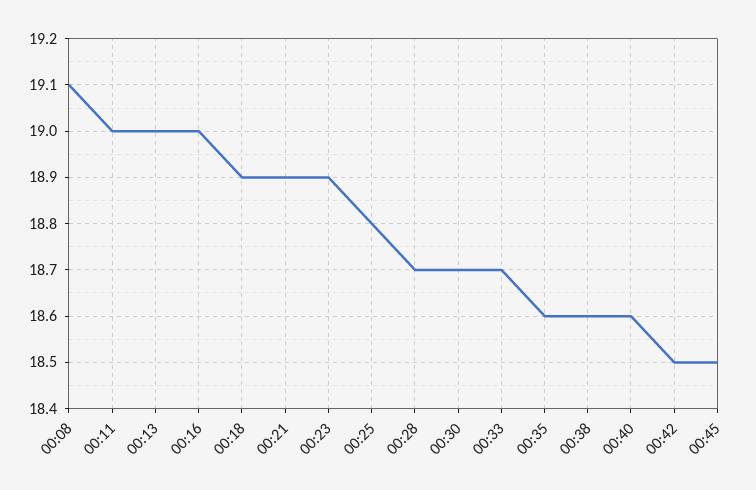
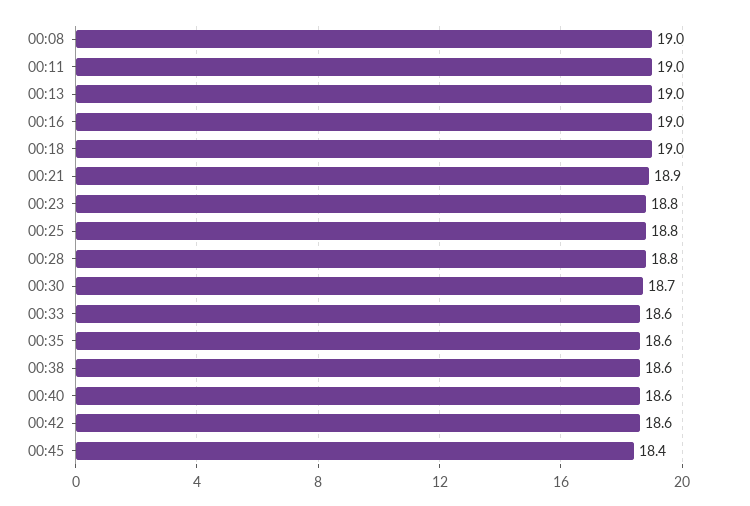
  {
-   "00:08": 19.1,
+   "00:08": 19,
    "00:11": 19,
    "00:13": 19,
    "00:16": 19,
-   "00:18": 18.9,
+   "00:18": 19,
    "00:21": 18.9,
-   "00:23": 18.9,
+   "00:23": 18.8,
    "00:25": 18.8,
-   "00:28": 18.7,
+   "00:28": 18.8,
    "00:30": 18.7,
-   "00:33": 18.7,
+   "00:33": 18.6,
    "00:35": 18.6,
    "00:38": 18.6,
    "00:40": 18.6,
-   "00:42": 18.5,
+   "00:42": 18.6,
-   "00:45": 18.5
+   "00:45": 18.4
  }

